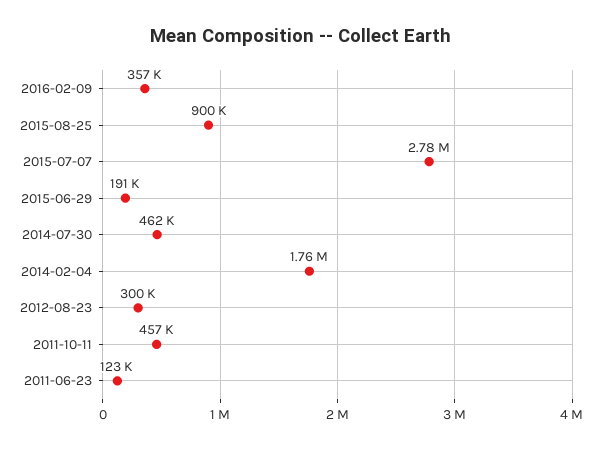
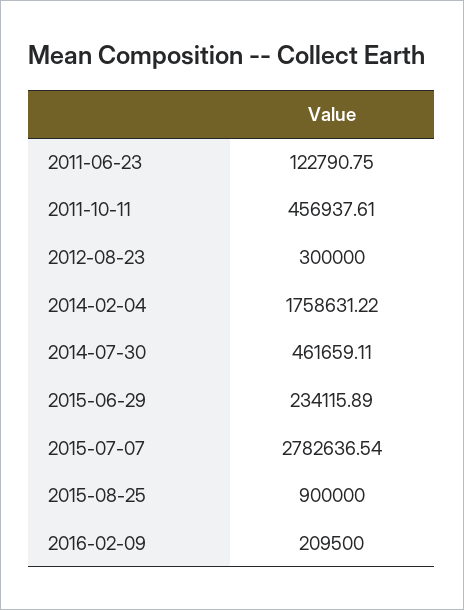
  {
-   "2016-02-09": 357000,
+   "2016-02-09": 209500,
    "2015-08-25": 900000,
    "2015-07-07": 2782636.54,
-   "2015-06-29": 191000,
+   "2015-06-29": 234115.89,
    "2014-07-30": 461659.11,
    "2014-02-04": 1758631.22,
    "2012-08-23": 300000,
    "2011-10-11": 456937.61,
    "2011-06-23": 122790.75
  }

